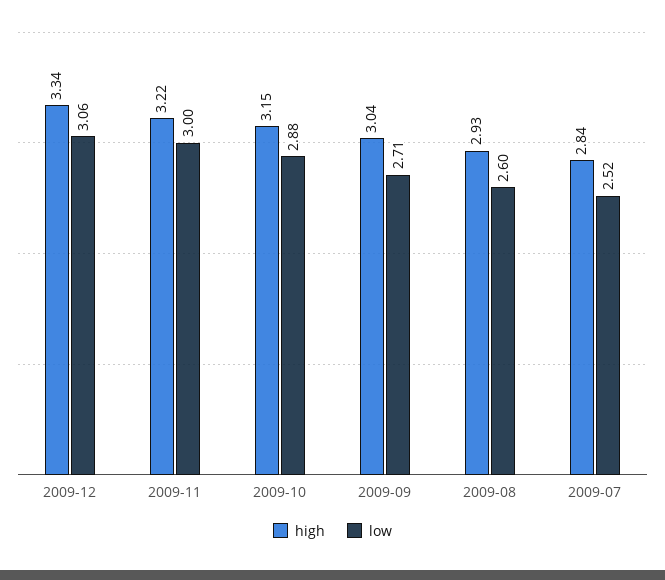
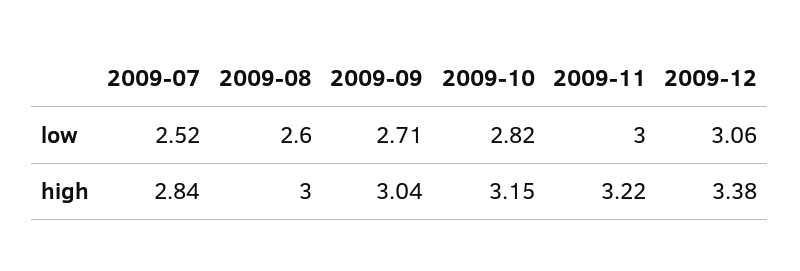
  {
    "high": {
-     "2009-12": 3.34,
+     "2009-12": 3.38,
      "2009-11": 3.22,
      "2009-10": 3.15,
      "2009-09": 3.04,
-     "2009-08": 2.93,
+     "2009-08": 3,
      "2009-07": 2.84
    },
    "low": {
      "2009-12": 3.06,
      "2009-11": 3,
-     "2009-10": 2.88,
+     "2009-10": 2.82,
      "2009-09": 2.71,
      "2009-08": 2.6,
      "2009-07": 2.52
    }
  }

